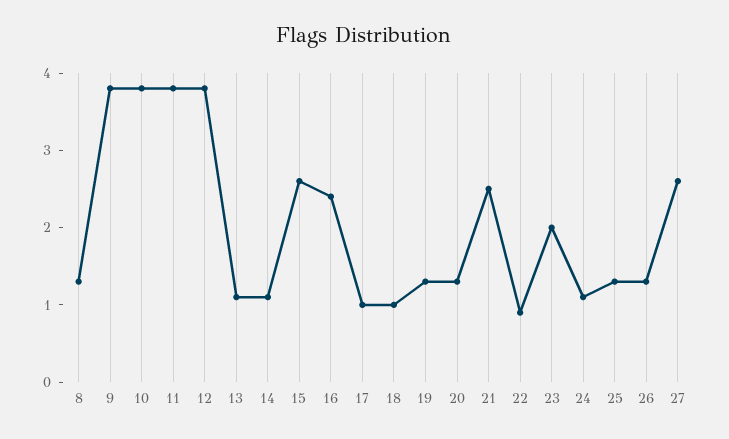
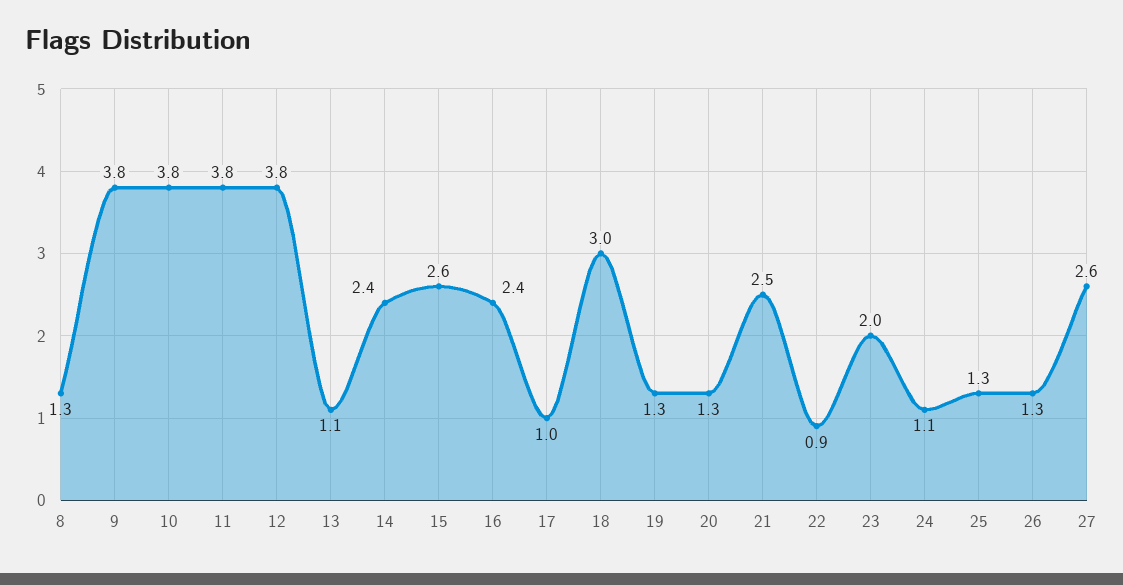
  {
    "8": 1.3,
    "9": 3.8,
    "10": 3.8,
    "11": 3.8,
    "12": 3.8,
    "13": 1.1,
-   "14": 1,
+   "14": 2.4,
    "15": 2.6,
    "16": 2.4,
    "17": 1,
-   "18": 1,
+   "18": 3,
    "19": 1.3,
    "20": 1.3,
    "21": 2.5,
    "22": 0.9,
    "23": 2,
    "24": 1.1,
    "25": 1.3,
    "26": 1.3,
    "27": 2.6
  }

